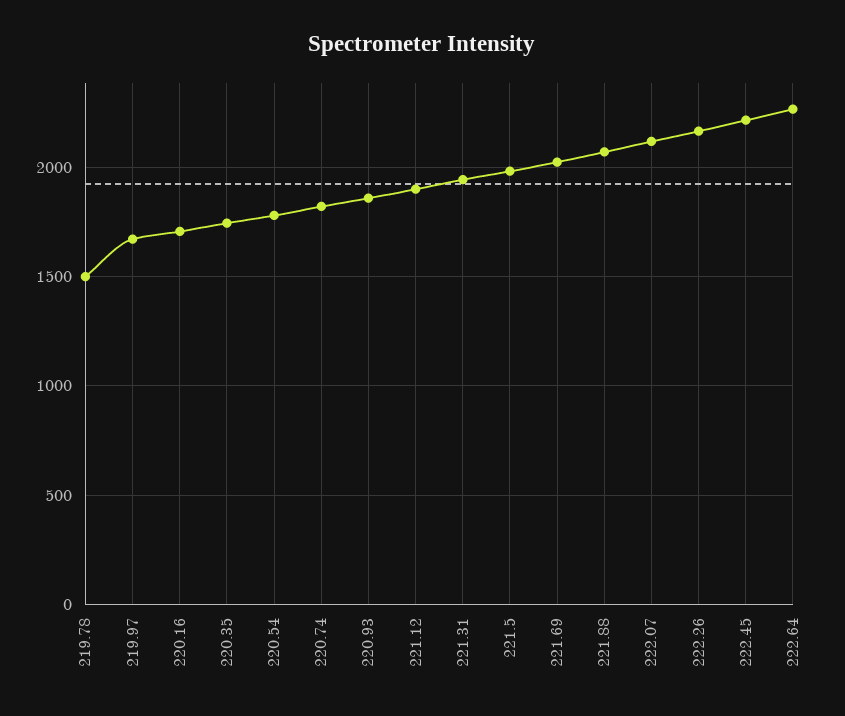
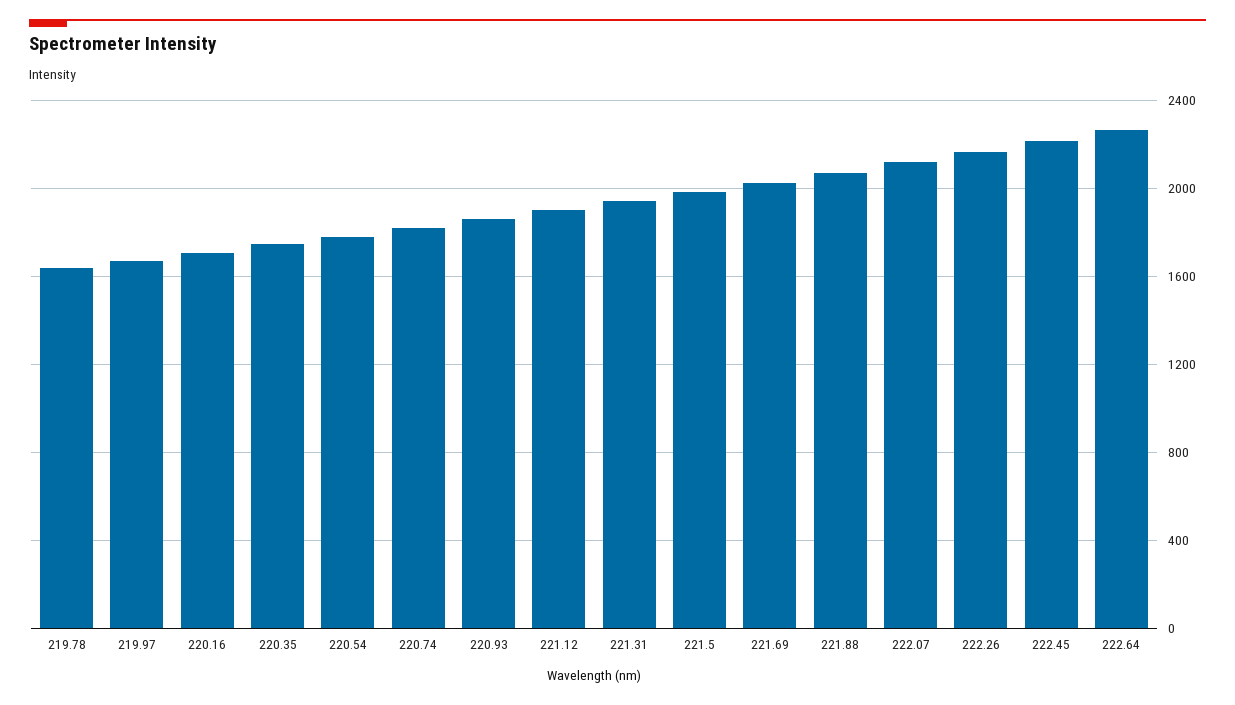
  {
-   "219.78": 1500,
+   "219.78": 1650,
    "219.97": 1650,
    "220.16": 1700,
    "220.35": 1750,
    "220.54": 1800,
    "220.74": 1800,
    "220.93": 1850,
    "221.12": 1900,
    "221.31": 1950,
    "221.5": 2000,
    "221.69": 2000,
    "221.88": 2050,
    "222.07": 2100,
    "222.26": 2150,
    "222.45": 2200,
    "222.64": 2250
  }

